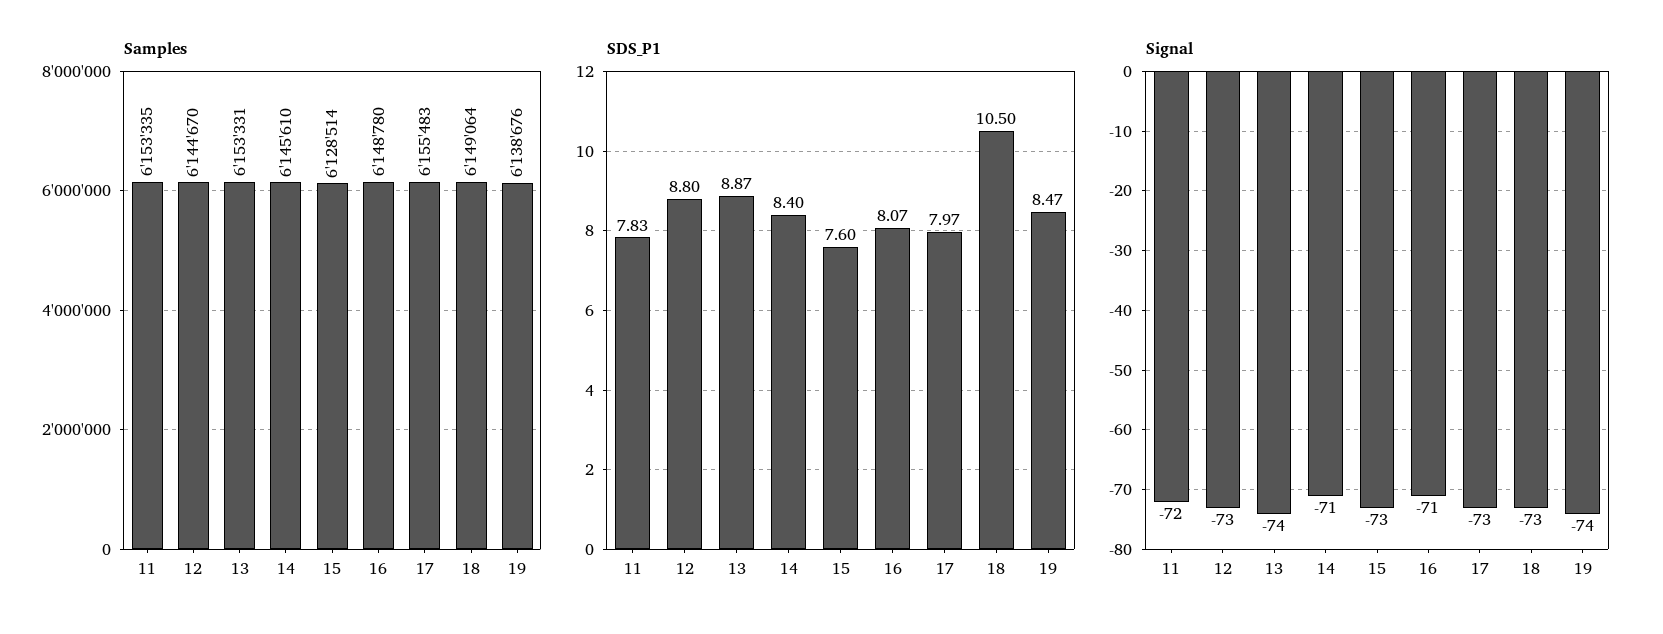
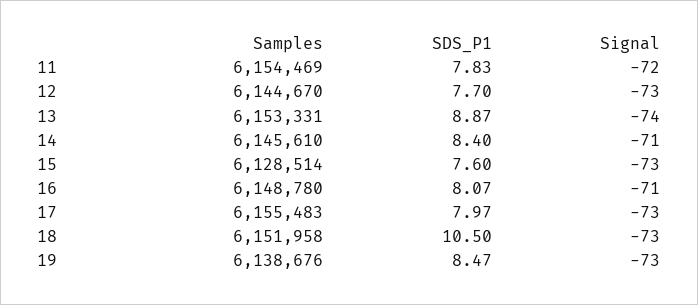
  {
    "Samples": {
-     "11": 6153335,
+     "11": 6154469,
      "12": 6144670,
      "13": 6153331,
      "14": 6145610,
      "15": 6128514,
      "16": 6148780,
      "17": 6155483,
-     "18": 6149064,
+     "18": 6151958,
      "19": 6138676
    },
    "SDS_P1": {
      "11": 7.83,
-     "12": 8.8,
+     "12": 7.7,
      "13": 8.87,
      "14": 8.4,
      "15": 7.6,
      "16": 8.07,
      "17": 7.97,
      "18": 10.5,
      "19": 8.47
    },
    "Signal": {
      "11": -72,
      "12": -73,
      "13": -74,
      "14": -71,
      "15": -73,
      "16": -71,
      "17": -73,
      "18": -73,
-     "19": -74
+     "19": -73
    }
  }

